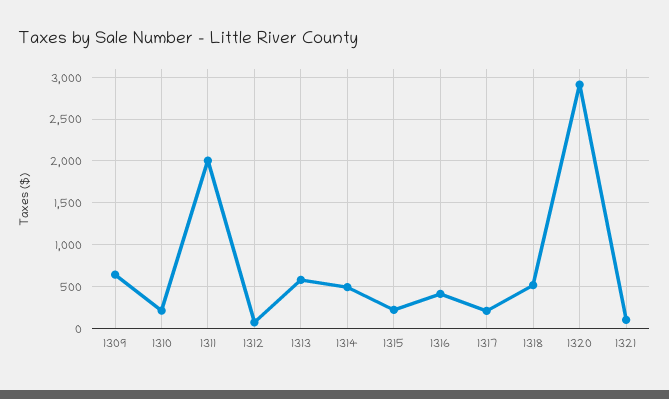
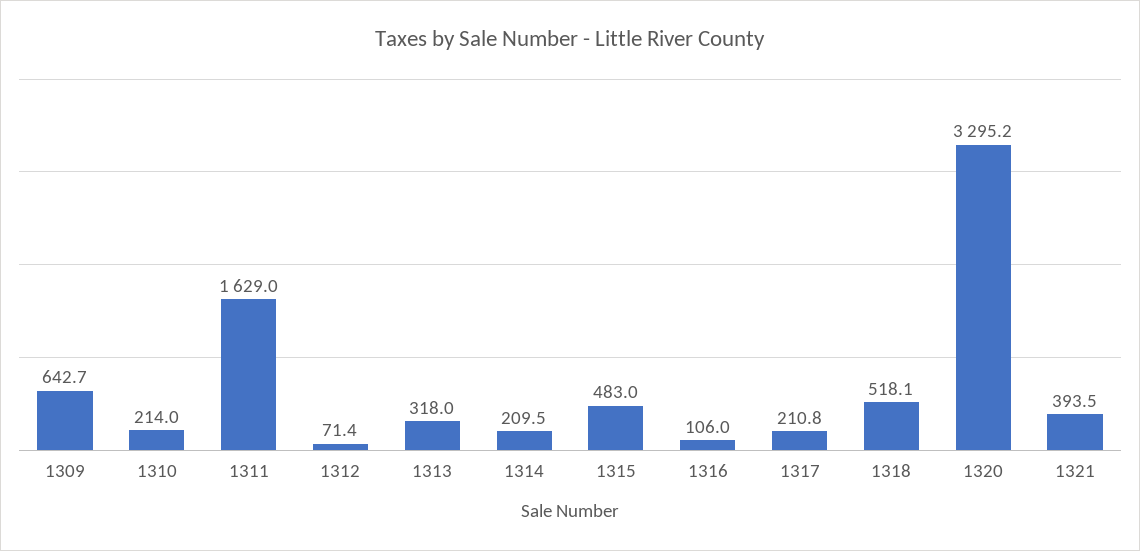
  {
    "1309": 642.7,
    "1310": 214,
-   "1311": 2000,
+   "1311": 1629,
    "1312": 71.4,
-   "1313": 600,
+   "1313": 318,
-   "1314": 500,
+   "1314": 209.5,
-   "1315": 200,
+   "1315": 483,
-   "1316": 400,
+   "1316": 106,
    "1317": 210.8,
    "1318": 518.1,
-   "1320": 2900,
+   "1320": 3295.2,
-   "1321": 100
+   "1321": 393.5
  }

